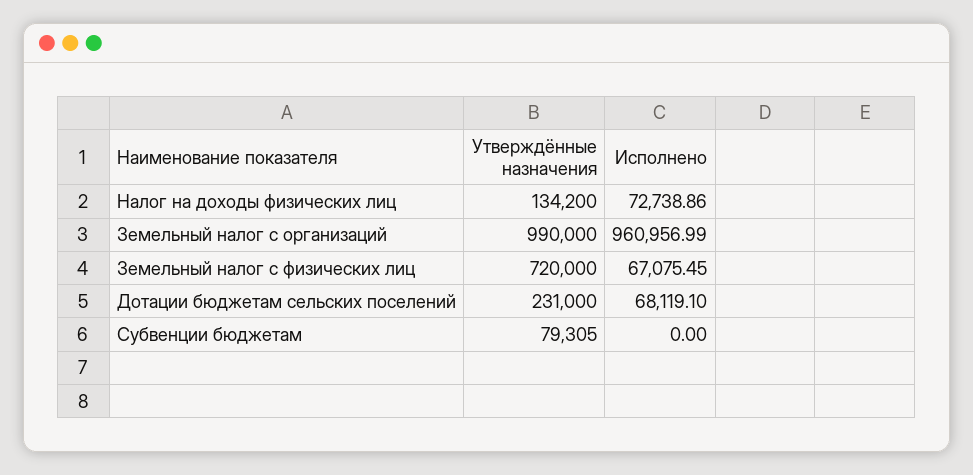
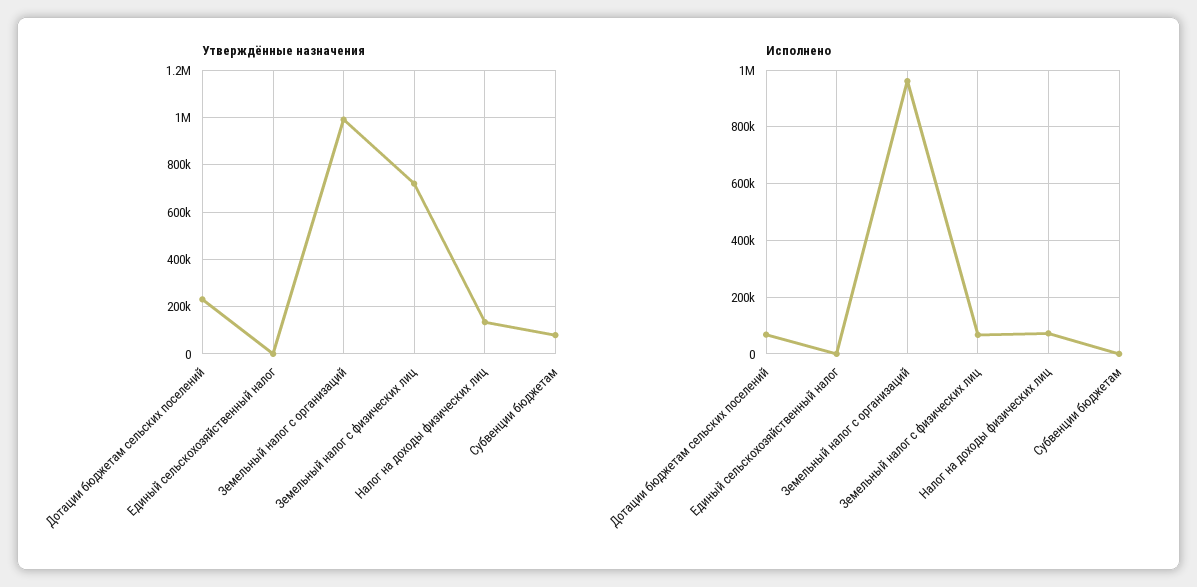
  {
    "Утверждённые назначения": {
      "Налог на доходы физических лиц": 134200,
      "Земельный налог с организаций": 990000,
      "Земельный налог с физических лиц": 720000,
      "Дотации бюджетам сельских поселений": 231000,
-     "Субвенции бюджетам": 79305
+     "Субвенции бюджетам": 79305,
+     "Единый сельскохозяйственный налог": 0
    },
    "Исполнено": {
      "Налог на доходы физических лиц": 72738.86,
      "Земельный налог с организаций": 960956.99,
      "Земельный налог с физических лиц": 67075.45,
      "Дотации бюджетам сельских поселений": 68119.1,
-     "Субвенции бюджетам": 0
+     "Субвенции бюджетам": 0,
+     "Единый сельскохозяйственный налог": 0
    }
  }

